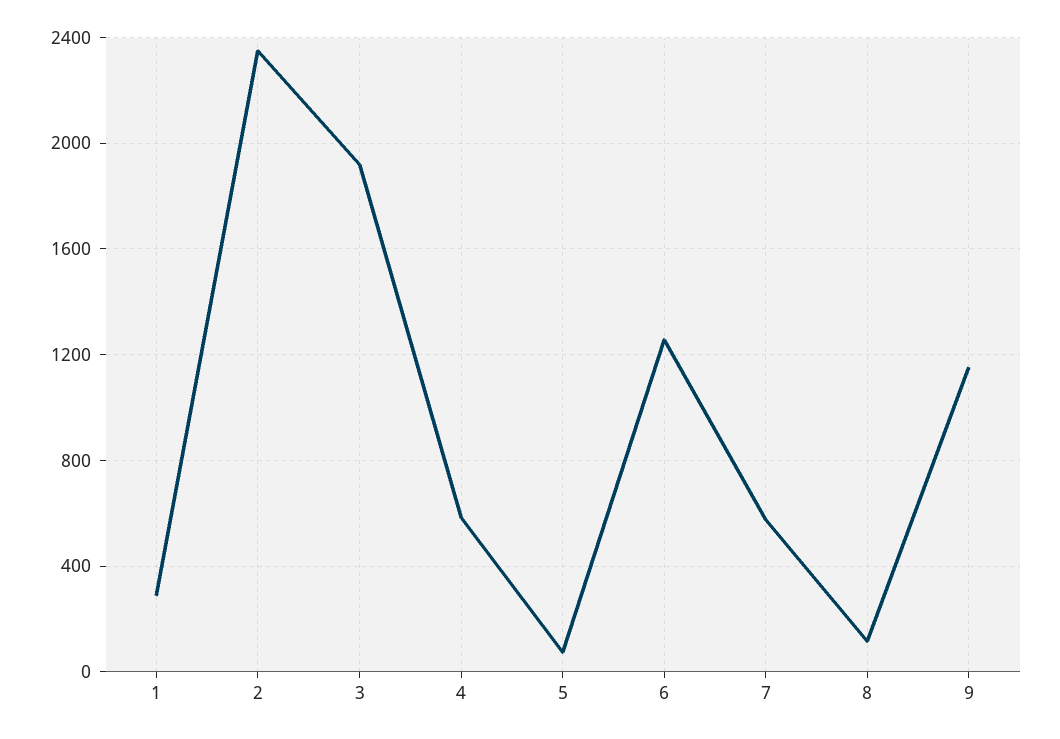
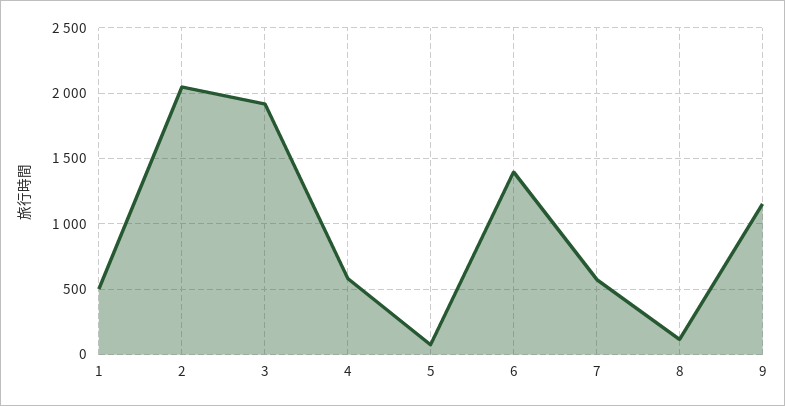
  {
-   "1": 300,
+   "1": 500,
-   "2": 2350,
+   "2": 2050,
    "3": 1900,
    "4": 600,
    "5": 50,
-   "6": 1250,
+   "6": 1400,
    "7": 600,
    "8": 100,
    "9": 1150
  }

